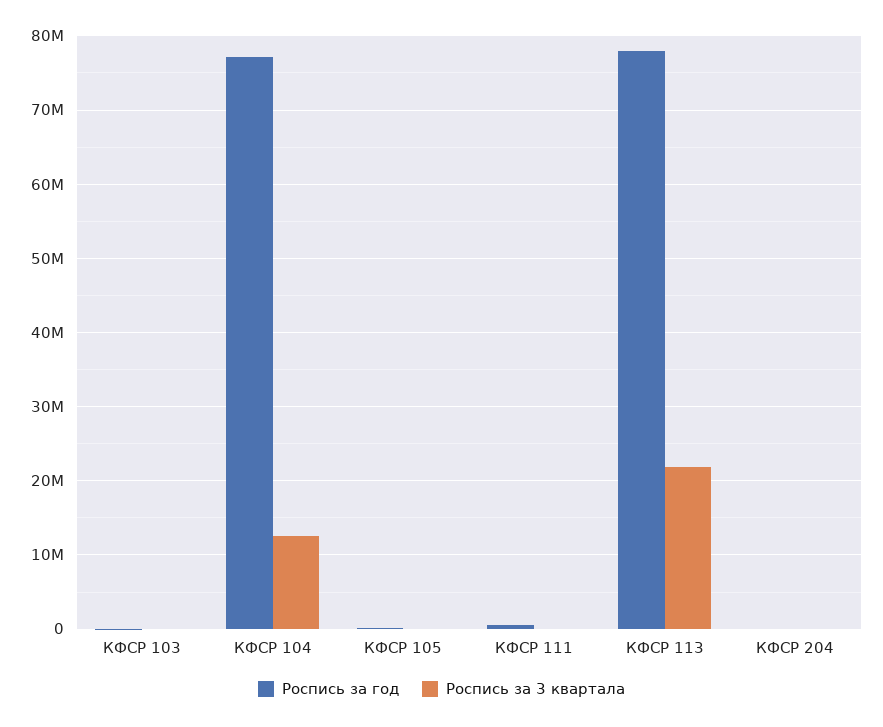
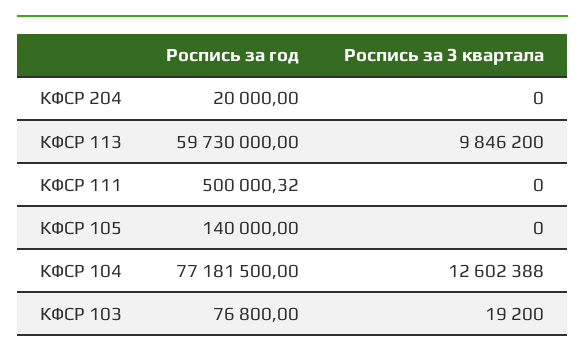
  {
    "Роспись за год": {
      "КФСР 103": 76800,
      "КФСР 104": 77181500,
      "КФСР 105": 140000,
      "КФСР 111": 500000.32,
-     "КФСР 113": 78000000,
+     "КФСР 113": 59730000,
      "КФСР 204": 20000
    },
    "Роспись за 3 квартала": {
      "КФСР 103": 19200,
      "КФСР 104": 12602388,
      "КФСР 105": 0,
      "КФСР 111": 0,
-     "КФСР 113": 22000000,
+     "КФСР 113": 9846200,
      "КФСР 204": 0
    }
  }

